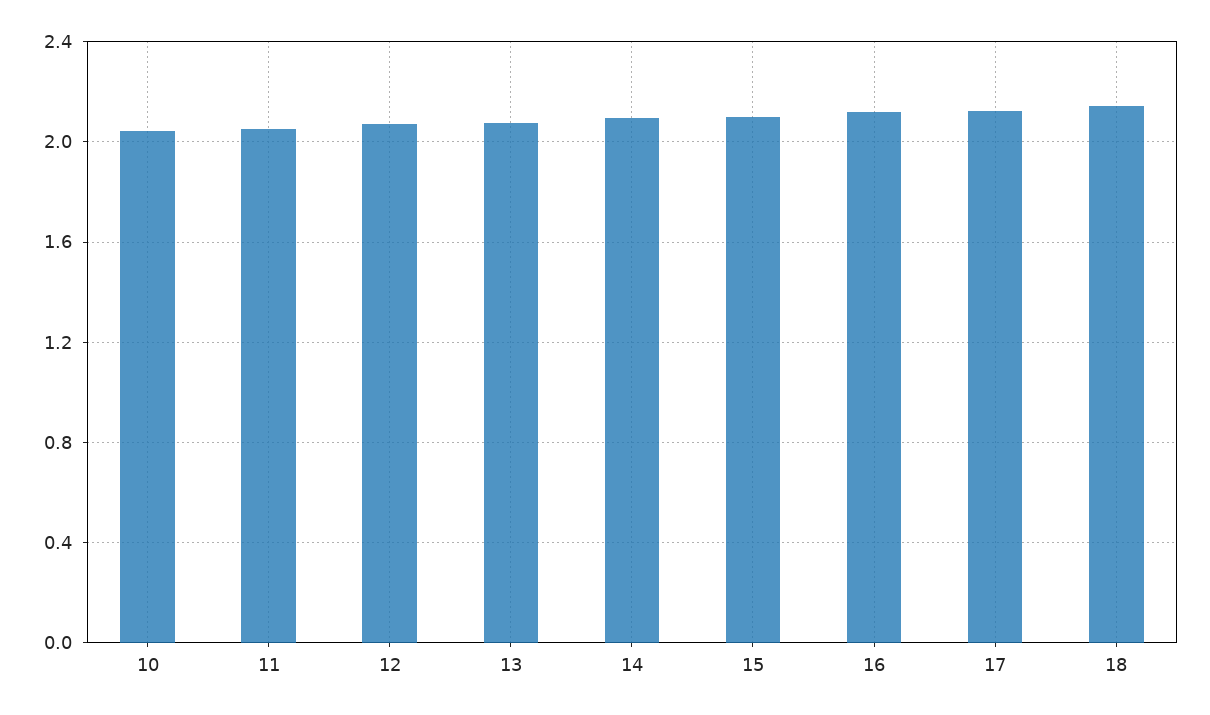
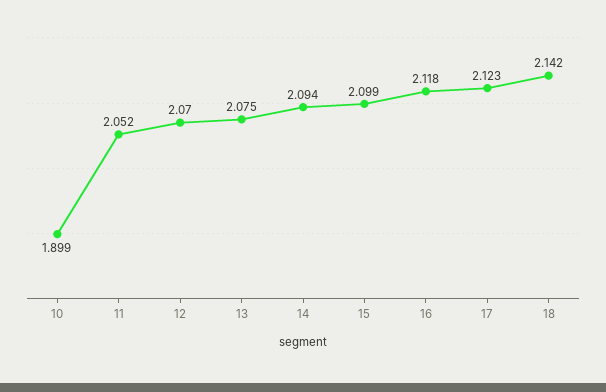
  {
-   "10": 2.05,
+   "10": 1.899,
    "11": 2.052,
    "12": 2.07,
    "13": 2.075,
    "14": 2.094,
    "15": 2.099,
    "16": 2.118,
    "17": 2.123,
    "18": 2.142
  }

